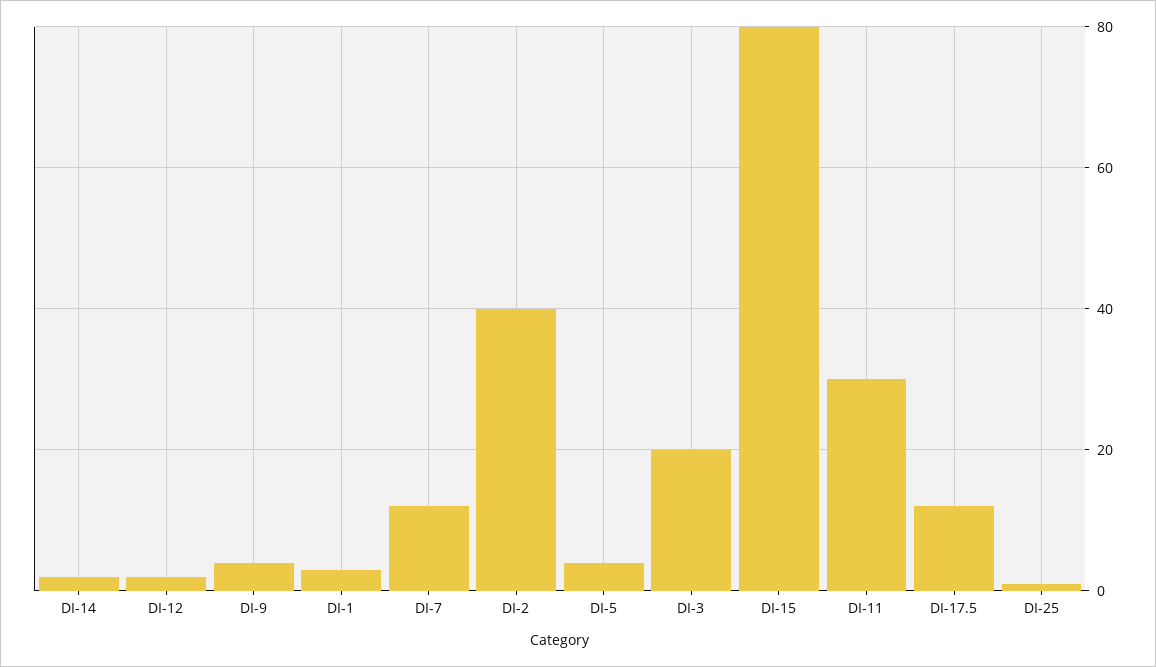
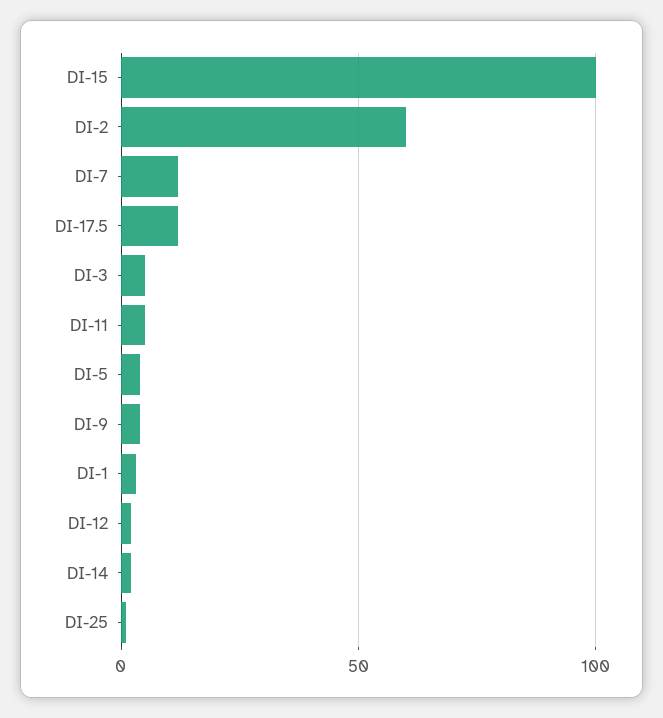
  {
    "DI-14": 0,
    "DI-12": 0,
    "DI-9": 5,
    "DI-1": 5,
    "DI-7": 10,
-   "DI-2": 40,
+   "DI-2": 60,
    "DI-5": 5,
-   "DI-3": 20,
+   "DI-3": 5,
-   "DI-15": 80,
+   "DI-15": 100,
-   "DI-11": 30,
+   "DI-11": 5,
    "DI-17.5": 10,
    "DI-25": 0
  }

